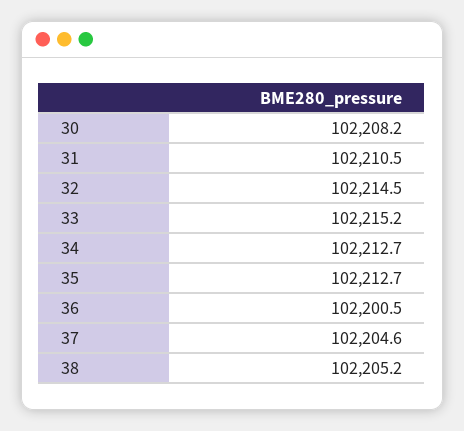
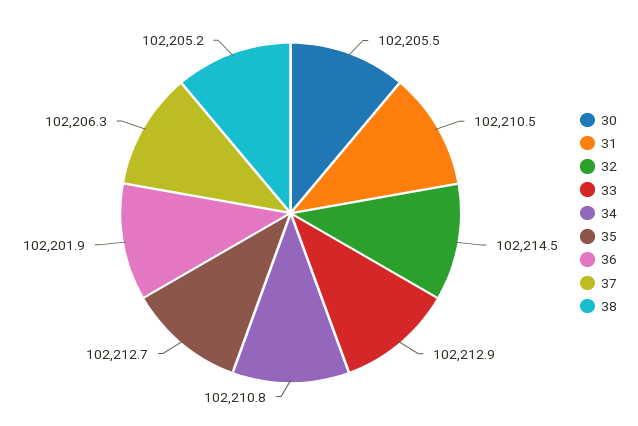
  {
-   "30": 102208.2,
+   "30": 102205.5,
    "31": 102210.5,
    "32": 102214.5,
-   "33": 102215.2,
+   "33": 102212.9,
-   "34": 102212.7,
+   "34": 102210.8,
    "35": 102212.7,
-   "36": 102200.5,
+   "36": 102201.9,
-   "37": 102204.6,
+   "37": 102206.3,
    "38": 102205.2
  }

